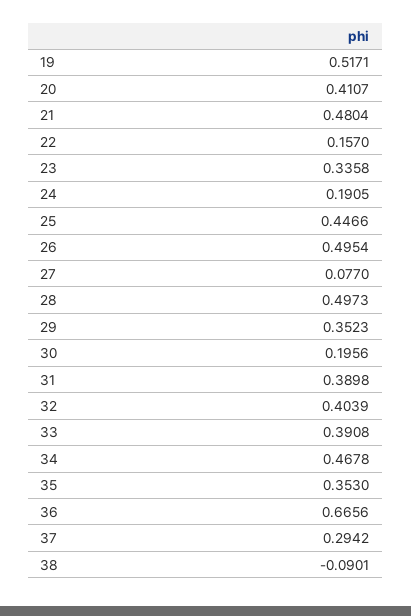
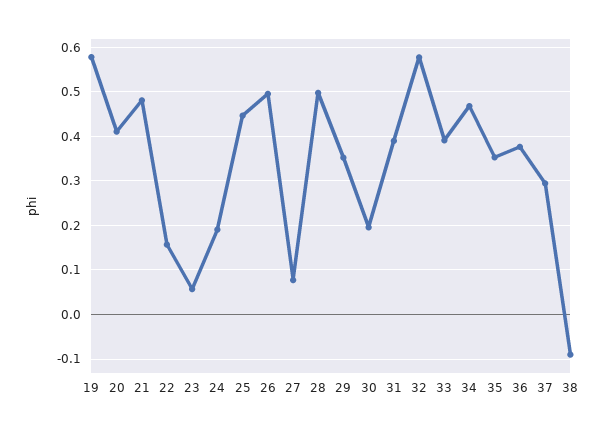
  {
-   "19": 0.5171,
+   "19": 0.58,
    "20": 0.4107,
    "21": 0.4804,
    "22": 0.157,
-   "23": 0.3358,
+   "23": 0.06,
    "24": 0.1905,
    "25": 0.4466,
    "26": 0.4954,
    "27": 0.077,
    "28": 0.4973,
    "29": 0.3523,
    "30": 0.1956,
    "31": 0.3898,
-   "32": 0.4039,
+   "32": 0.58,
    "33": 0.3908,
    "34": 0.4678,
    "35": 0.353,
-   "36": 0.6656,
+   "36": 0.38,
    "37": 0.2942,
    "38": -0.0901
  }

